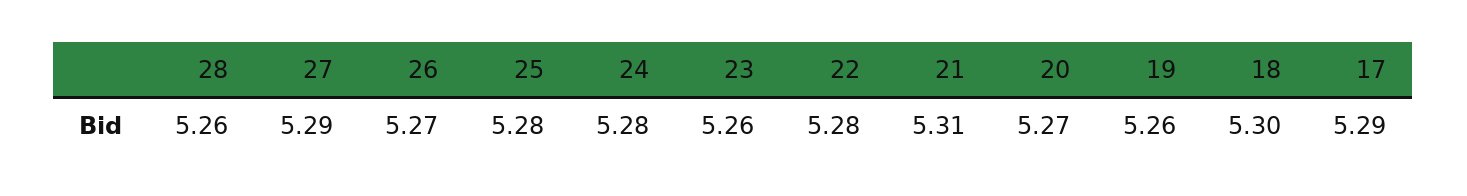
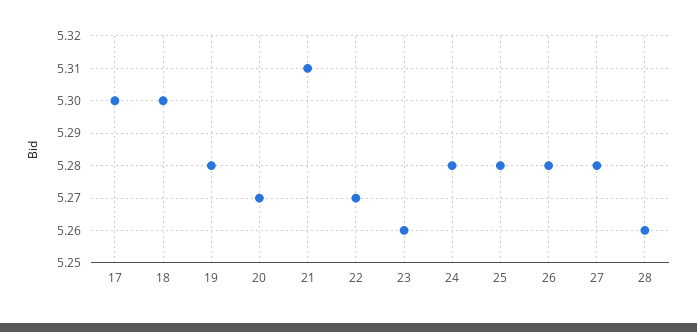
  {
    "28": 5.26,
-   "27": 5.29,
+   "27": 5.28,
-   "26": 5.27,
+   "26": 5.28,
    "25": 5.28,
    "24": 5.28,
    "23": 5.26,
-   "22": 5.28,
+   "22": 5.27,
    "21": 5.31,
    "20": 5.27,
-   "19": 5.26,
+   "19": 5.28,
    "18": 5.3,
-   "17": 5.29
+   "17": 5.3
  }

